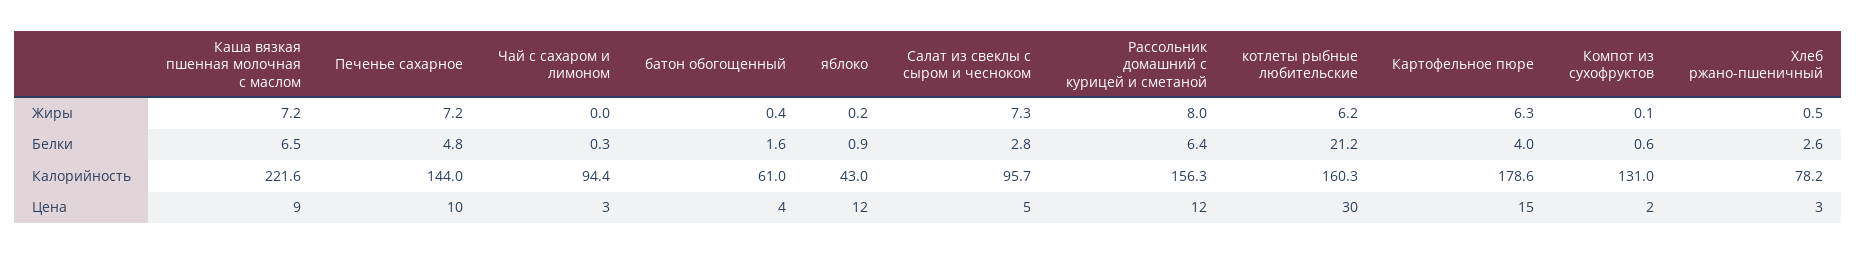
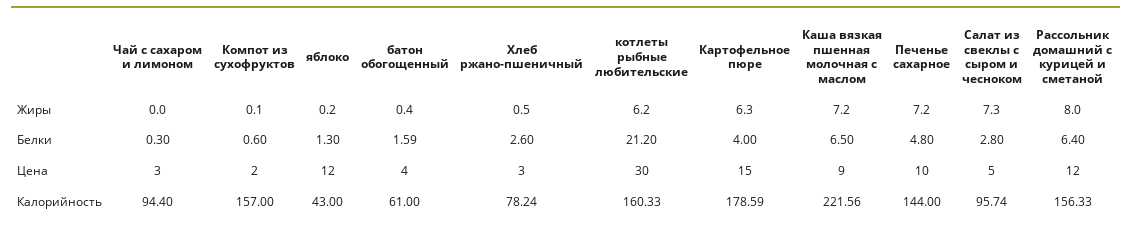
  {
    "Каша вязкая пшенная молочная с маслом": {
      "Жиры": 7.2,
      "Белки": 6.5,
      "Калорийность": 221.56,
      "Цена": 9
    },
    "Печенье сахарное": {
      "Жиры": 7.2,
      "Белки": 4.8,
      "Калорийность": 144,
      "Цена": 10
    },
    "Чай с сахаром и лимоном": {
      "Жиры": 0,
      "Белки": 0.3,
      "Калорийность": 94.4,
      "Цена": 3
    },
    "батон обогощенный": {
      "Жиры": 0.4,
      "Белки": 1.59,
      "Калорийность": 61,
      "Цена": 4
    },
    "яблоко": {
      "Жиры": 0.2,
-     "Белки": 0.9,
+     "Белки": 1.3,
      "Калорийность": 43,
      "Цена": 12
    },
    "Салат из свеклы с сыром и чесноком": {
      "Жиры": 7.3,
      "Белки": 2.8,
      "Калорийность": 95.74,
      "Цена": 5
    },
    "Рассольник домашний с курицей и сметаной": {
      "Жиры": 8,
      "Белки": 6.4,
      "Калорийность": 156.33,
      "Цена": 12
    },
    "котлеты рыбные любительские": {
      "Жиры": 6.2,
      "Белки": 21.2,
      "Калорийность": 160.33,
      "Цена": 30
    },
    "Картофельное пюре": {
      "Жиры": 6.3,
      "Белки": 4,
      "Калорийность": 178.59,
      "Цена": 15
    },
    "Компот из сухофруктов": {
      "Жиры": 0.1,
      "Белки": 0.6,
-     "Калорийность": 131,
+     "Калорийность": 157,
      "Цена": 2
    },
    "Хлеб ржано-пшеничный": {
      "Жиры": 0.5,
      "Белки": 2.6,
      "Калорийность": 78.24,
      "Цена": 3
    }
  }

